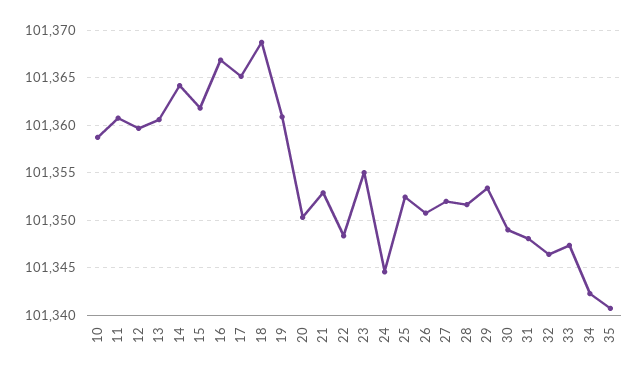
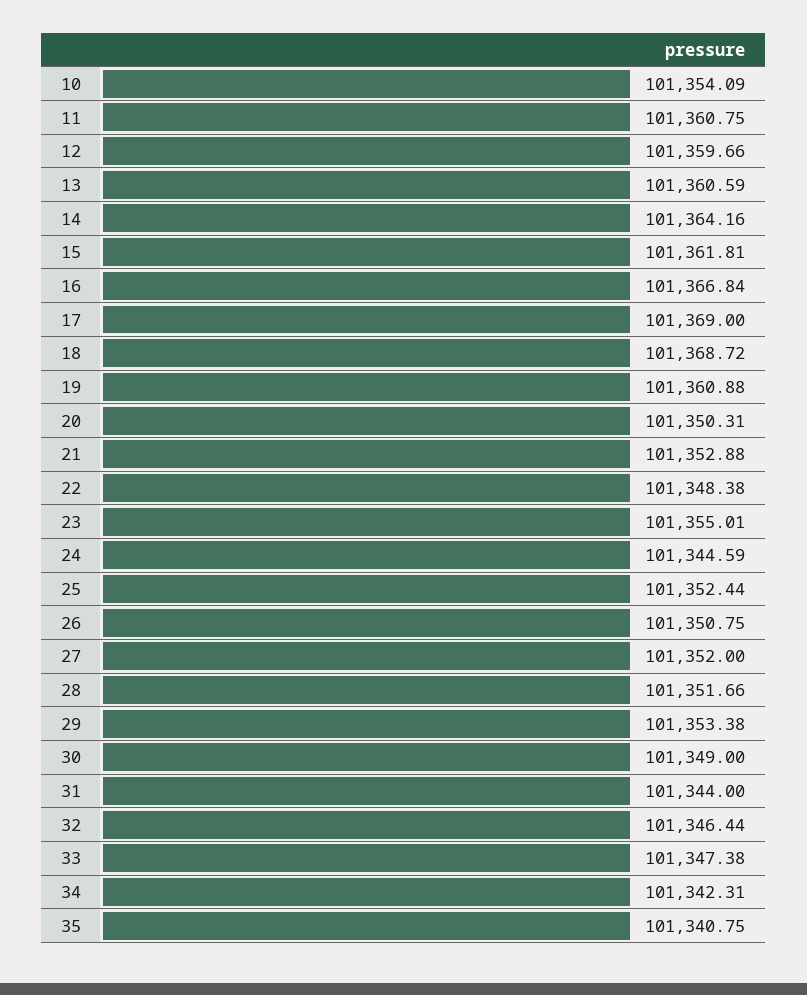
  {
-   "10": 101359,
+   "10": 101354.09,
    "11": 101360.75,
    "12": 101359.66,
    "13": 101360.59,
    "14": 101364.16,
    "15": 101361.81,
    "16": 101366.84,
-   "17": 101365,
+   "17": 101369,
    "18": 101368.72,
    "19": 101360.88,
    "20": 101350.31,
    "21": 101352.88,
    "22": 101348.38,
    "23": 101355.01,
    "24": 101344.59,
    "25": 101352.44,
    "26": 101350.75,
    "27": 101352,
    "28": 101351.66,
    "29": 101353.38,
    "30": 101349,
-   "31": 101348,
+   "31": 101344,
    "32": 101346.44,
    "33": 101347.38,
    "34": 101342.31,
    "35": 101340.75
  }

